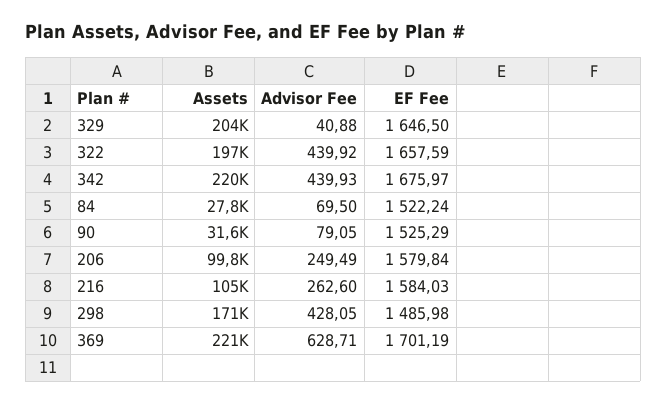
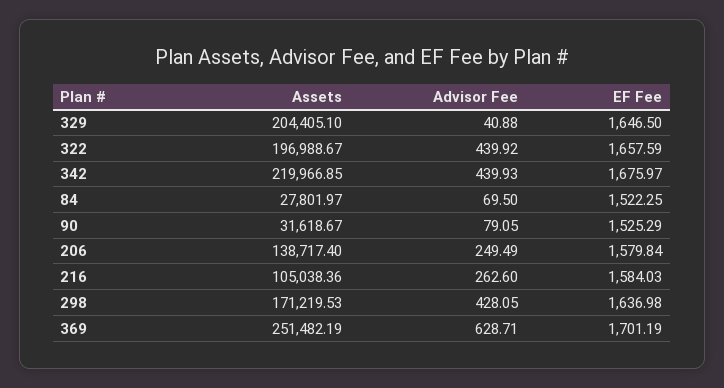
  {
    "Assets": {
      "329": 204405.1,
      "322": 196988.67,
      "342": 219966.85,
      "84": 27801.97,
      "90": 31618.67,
-     "206": 99800,
+     "206": 138717.4,
      "216": 105038.36,
      "298": 171219.53,
-     "369": 221000
+     "369": 251482.19
    },
    "Advisor Fee": {
      "329": 40.88,
      "322": 439.92,
      "342": 439.93,
      "84": 69.5,
      "90": 79.05,
      "206": 249.49,
      "216": 262.6,
      "298": 428.05,
      "369": 628.71
    },
    "EF Fee": {
      "329": 1646.5,
      "322": 1657.59,
      "342": 1675.97,
-     "84": 1522.24,
+     "84": 1522.25,
      "90": 1525.29,
      "206": 1579.84,
      "216": 1584.03,
-     "298": 1485.98,
+     "298": 1636.98,
      "369": 1701.19
    }
  }

